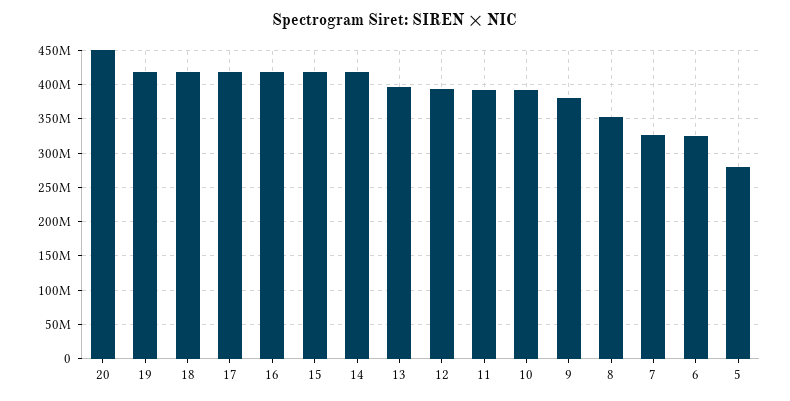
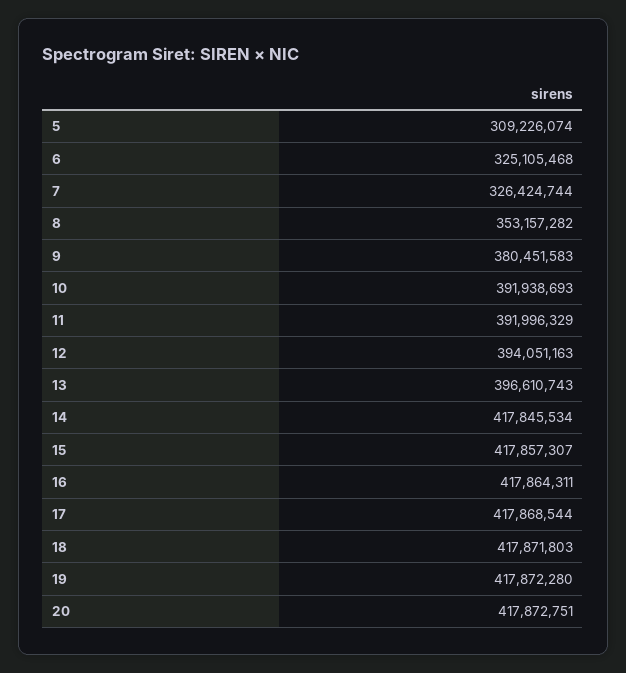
  {
-   "20": 450000000,
+   "20": 417872751,
    "19": 417872280,
    "18": 417871803,
    "17": 417868544,
    "16": 417864311,
    "15": 417857307,
    "14": 417845534,
    "13": 396610743,
    "12": 394051163,
    "11": 391996329,
    "10": 391938693,
    "9": 380451583,
    "8": 353157282,
    "7": 326424744,
    "6": 325105468,
-   "5": 280000000
+   "5": 309226074
  }

